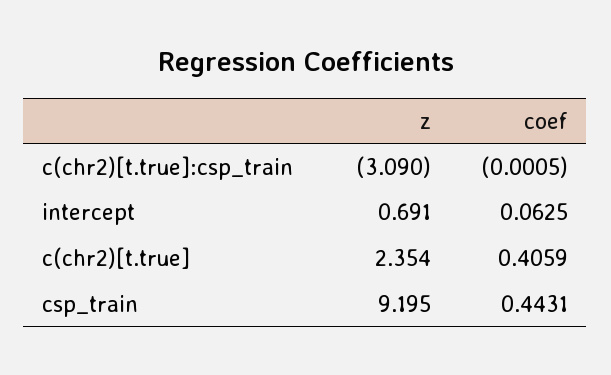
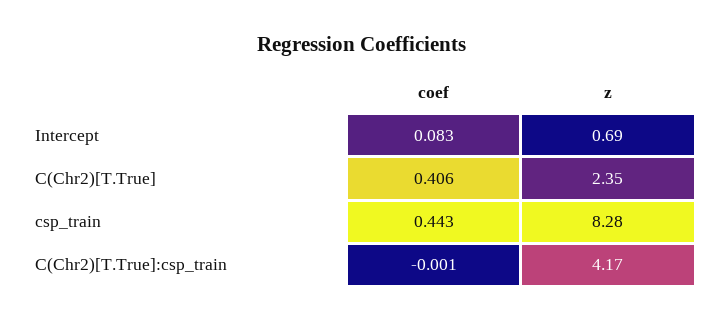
  {
    "z": {
-     "c(chr2)[t.true]:csp_train": -3.09,
+     "c(chr2)[t.true]:csp_train": 4.17,
      "intercept": 0.691,
      "c(chr2)[t.true]": 2.354,
-     "csp_train": 9.195
+     "csp_train": 8.28
    },
    "coef": {
      "c(chr2)[t.true]:csp_train": -0.0005,
-     "intercept": 0.0625,
+     "intercept": 0.083,
      "c(chr2)[t.true]": 0.4059,
      "csp_train": 0.4431
    }
  }

